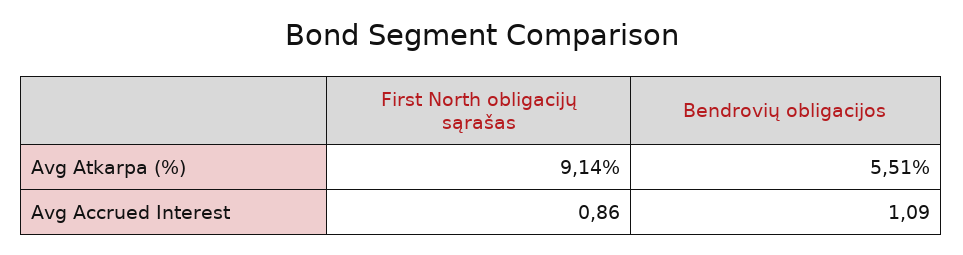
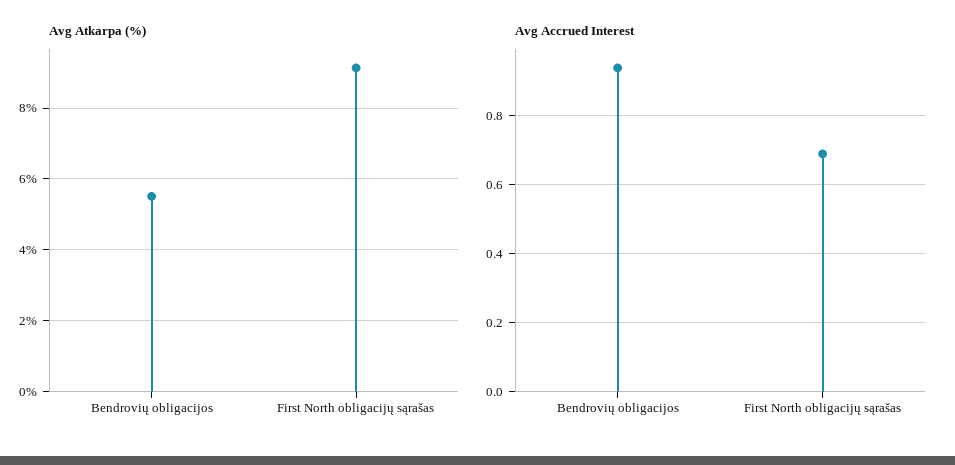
  {
    "Avg Atkarpa (%)": {
      "First North obligacijų sąrašas": 9.14,
      "Bendrovių obligacijos": 5.51
    },
    "Avg Accrued Interest": {
-     "First North obligacijų sąrašas": 0.86,
+     "First North obligacijų sąrašas": 0.7,
-     "Bendrovių obligacijos": 1.09
+     "Bendrovių obligacijos": 0.95
    }
  }

